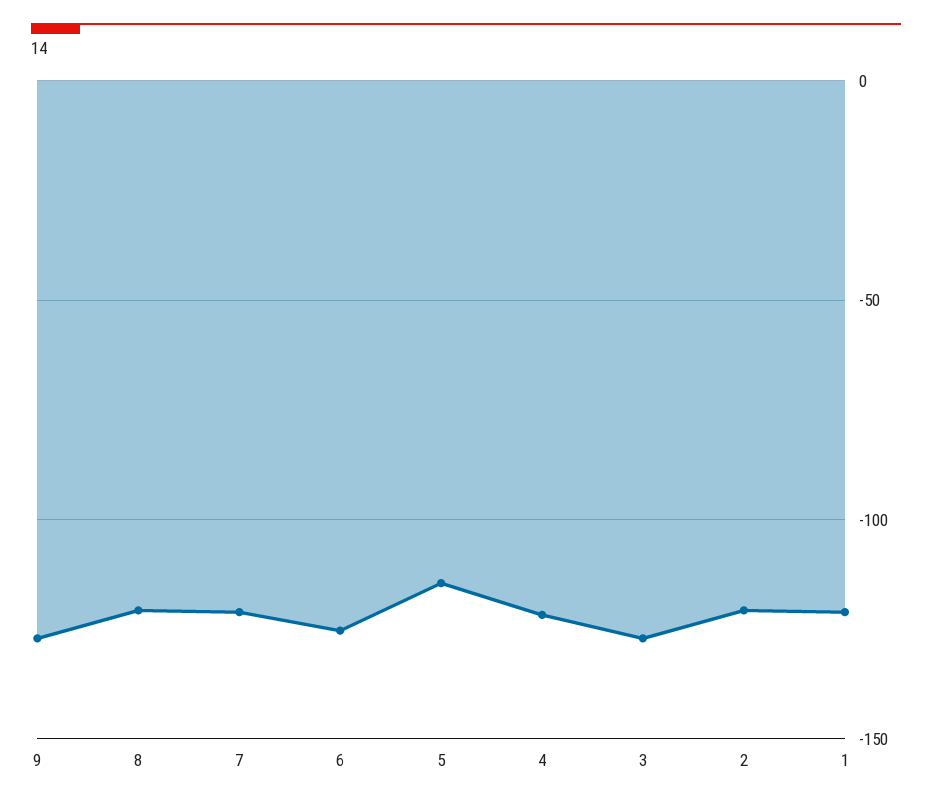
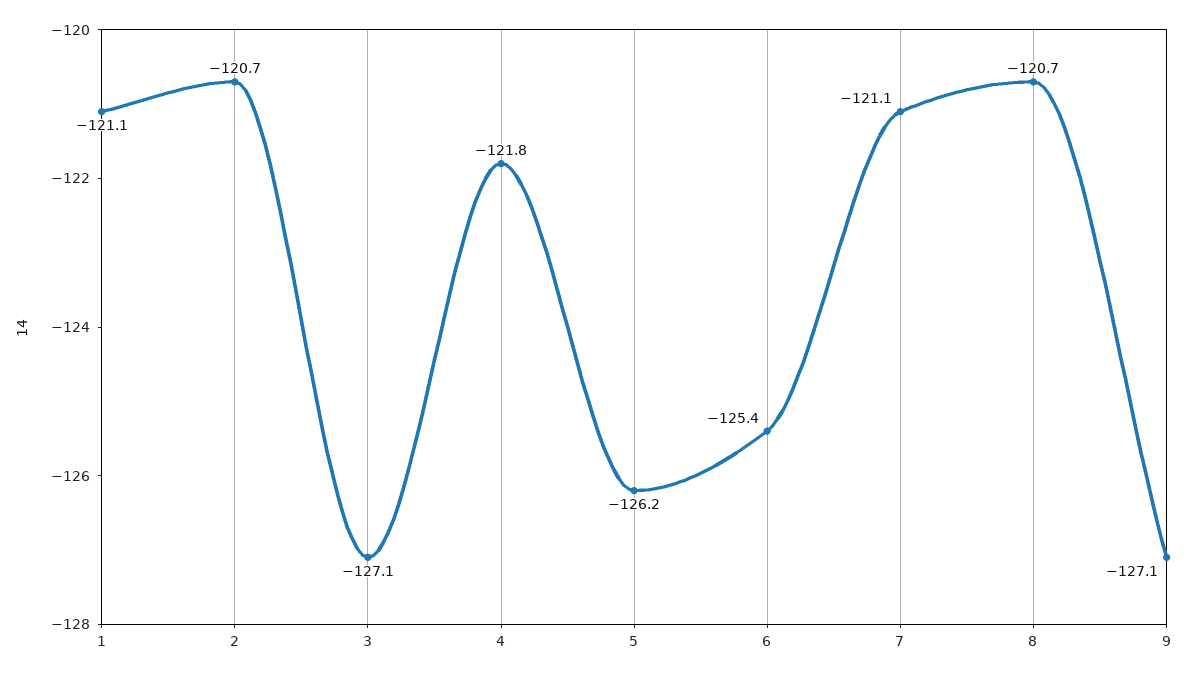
  {
    "9": -127.1,
    "8": -120.7,
    "7": -121.1,
    "6": -125.4,
-   "5": -115,
+   "5": -126.2,
    "4": -121.8,
    "3": -127.1,
    "2": -120.7,
    "1": -121.1
  }

